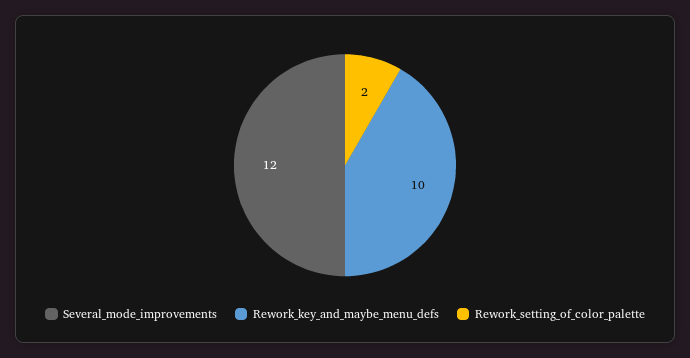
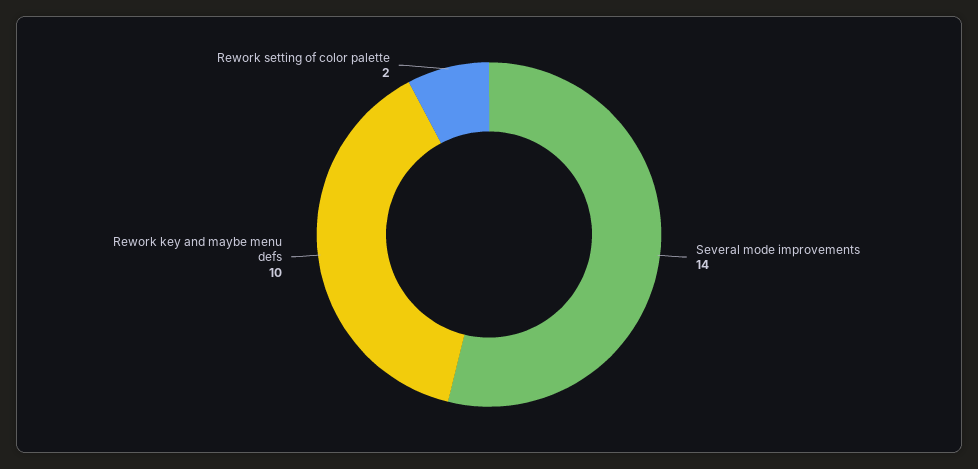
  {
-   "Several_mode_improvements": 12,
+   "Several_mode_improvements": 14,
    "Rework_key_and_maybe_menu_defs": 10,
    "Rework_setting_of_color_palette": 2
  }

